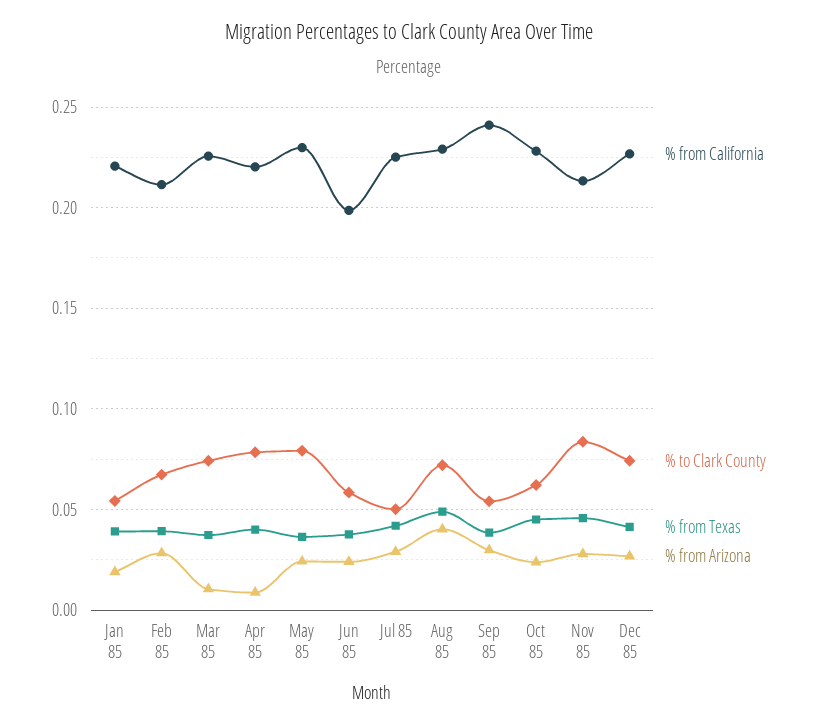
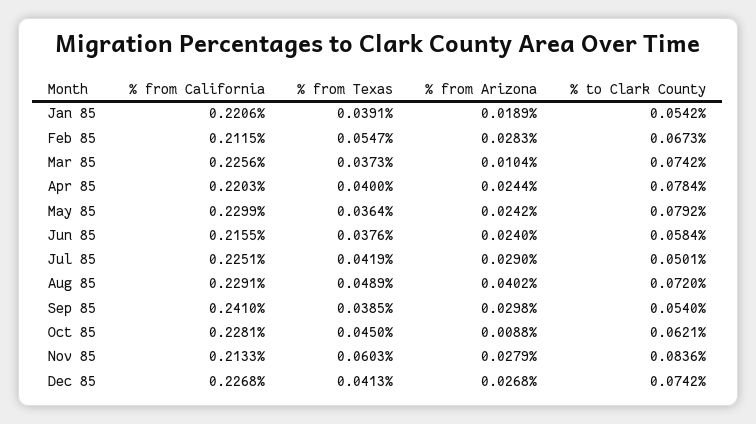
  {
    "% from California": {
      "Jan 85": 0.2206,
      "Feb 85": 0.2115,
      "Mar 85": 0.2256,
      "Apr 85": 0.2203,
      "May 85": 0.2299,
-     "Jun 85": 0.2,
+     "Jun 85": 0.2155,
      "Jul 85": 0.2251,
      "Aug 85": 0.2291,
      "Sep 85": 0.241,
      "Oct 85": 0.2281,
      "Nov 85": 0.2133,
      "Dec 85": 0.2268
    },
    "% to Clark County": {
      "Jan 85": 0.0542,
      "Feb 85": 0.0673,
      "Mar 85": 0.0742,
      "Apr 85": 0.0784,
      "May 85": 0.0792,
      "Jun 85": 0.0584,
      "Jul 85": 0.0501,
      "Aug 85": 0.072,
      "Sep 85": 0.054,
      "Oct 85": 0.0621,
      "Nov 85": 0.0836,
      "Dec 85": 0.0742
    },
    "% from Texas": {
      "Jan 85": 0.0391,
-     "Feb 85": 0.04,
+     "Feb 85": 0.0547,
      "Mar 85": 0.0373,
      "Apr 85": 0.04,
      "May 85": 0.0364,
      "Jun 85": 0.0376,
      "Jul 85": 0.0419,
      "Aug 85": 0.0489,
      "Sep 85": 0.0385,
      "Oct 85": 0.045,
-     "Nov 85": 0.045,
+     "Nov 85": 0.0603,
      "Dec 85": 0.0413
    },
    "% from Arizona": {
      "Jan 85": 0.0189,
      "Feb 85": 0.0283,
      "Mar 85": 0.0104,
-     "Apr 85": 0.01,
+     "Apr 85": 0.0244,
      "May 85": 0.0242,
      "Jun 85": 0.024,
      "Jul 85": 0.029,
      "Aug 85": 0.0402,
      "Sep 85": 0.0298,
-     "Oct 85": 0.025,
+     "Oct 85": 0.0088,
      "Nov 85": 0.0279,
      "Dec 85": 0.0268
    }
  }

